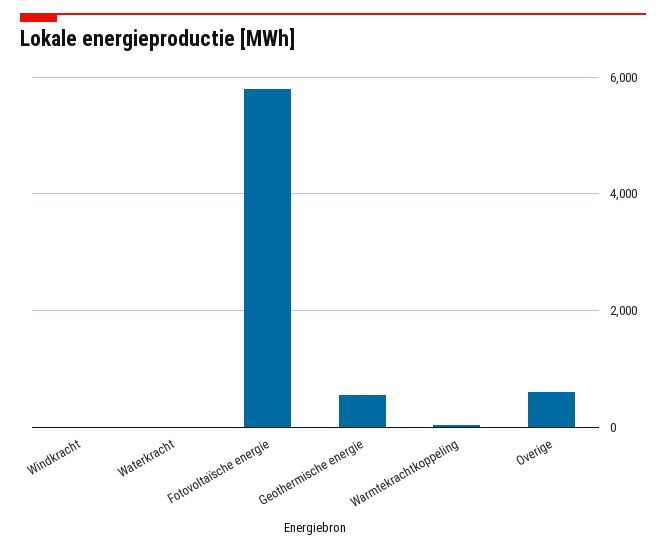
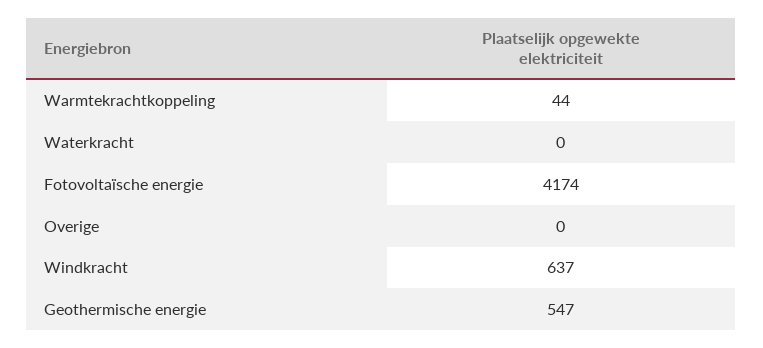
  {
-   "Windkracht": 0,
+   "Windkracht": 637,
    "Waterkracht": 0,
-   "Fotovoltaïsche energie": 5800,
+   "Fotovoltaïsche energie": 4174,
    "Geothermische energie": 547,
    "Warmtekrachtkoppeling": 44,
-   "Overige": 600
+   "Overige": 0
  }

